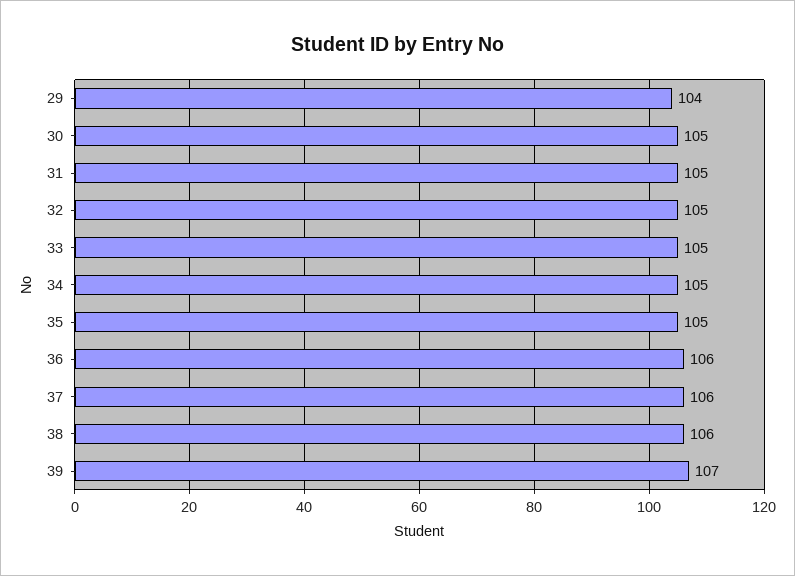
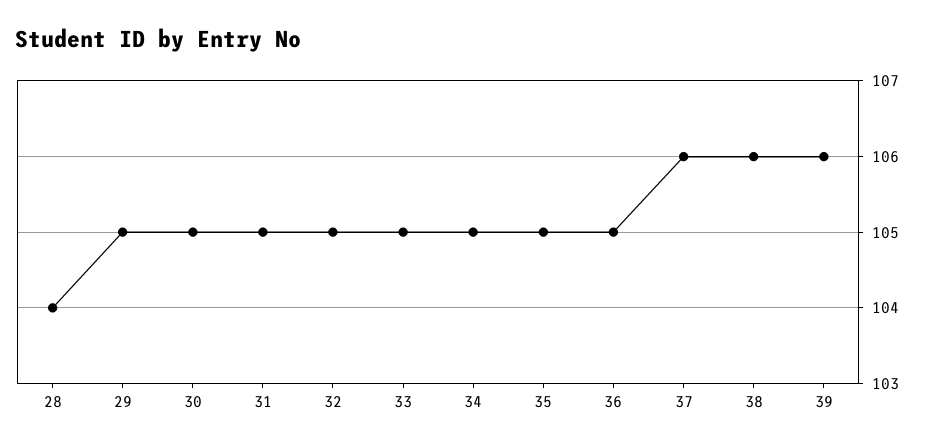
  {
-   "29": 104,
+   "29": 105,
    "30": 105,
    "31": 105,
    "32": 105,
    "33": 105,
    "34": 105,
    "35": 105,
-   "36": 106,
+   "36": 105,
    "37": 106,
    "38": 106,
-   "39": 107
+   "39": 106,
+   "28": 104
  }

